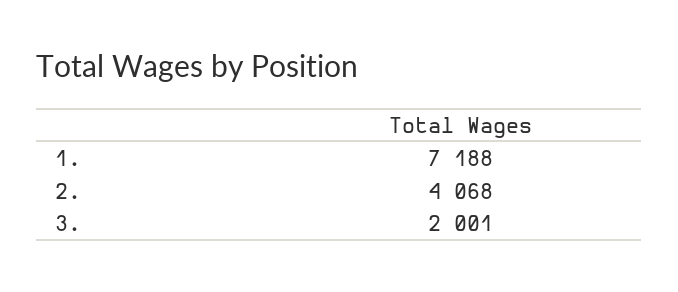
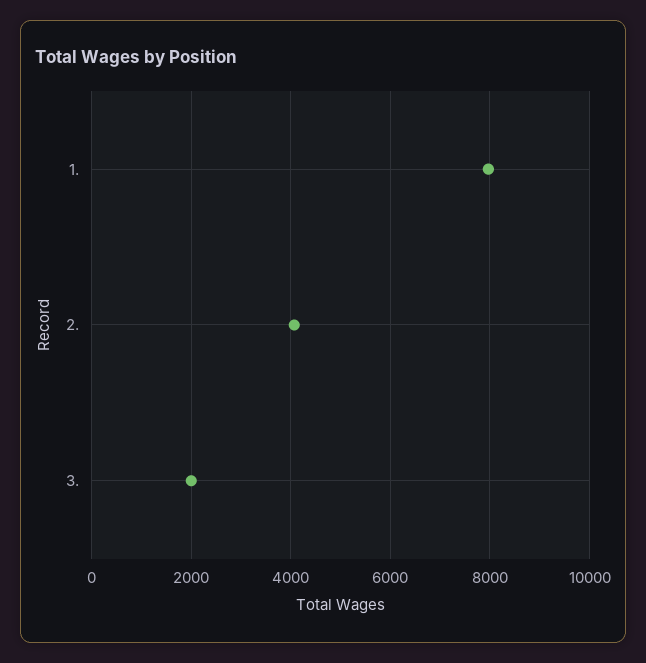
  {
-   "1.": 7188,
+   "1.": 8000,
    "2.": 4068,
    "3.": 2001
  }

